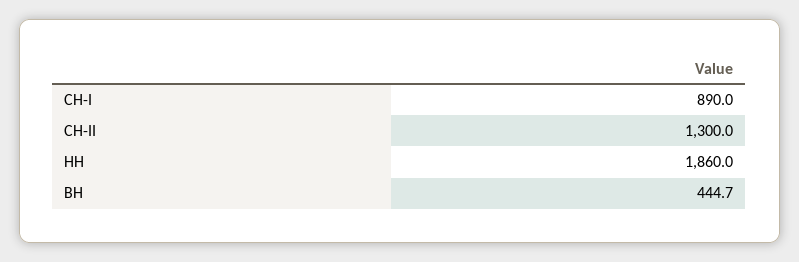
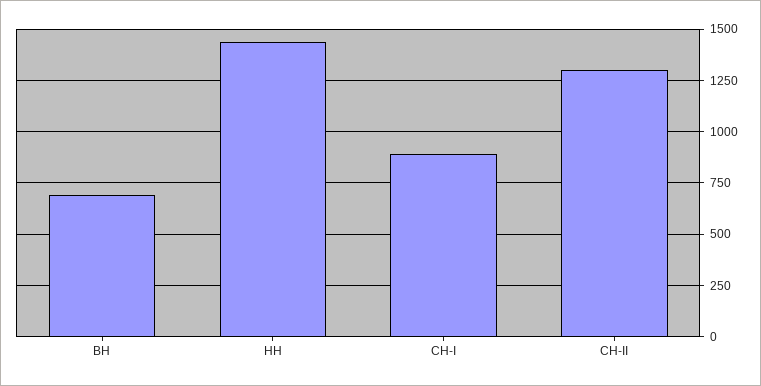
  {
    "СН-I": 890,
    "СН-II": 1300,
-   "НН": 1860,
+   "НН": 1450,
-   "ВН": 444.7
+   "ВН": 700
  }

